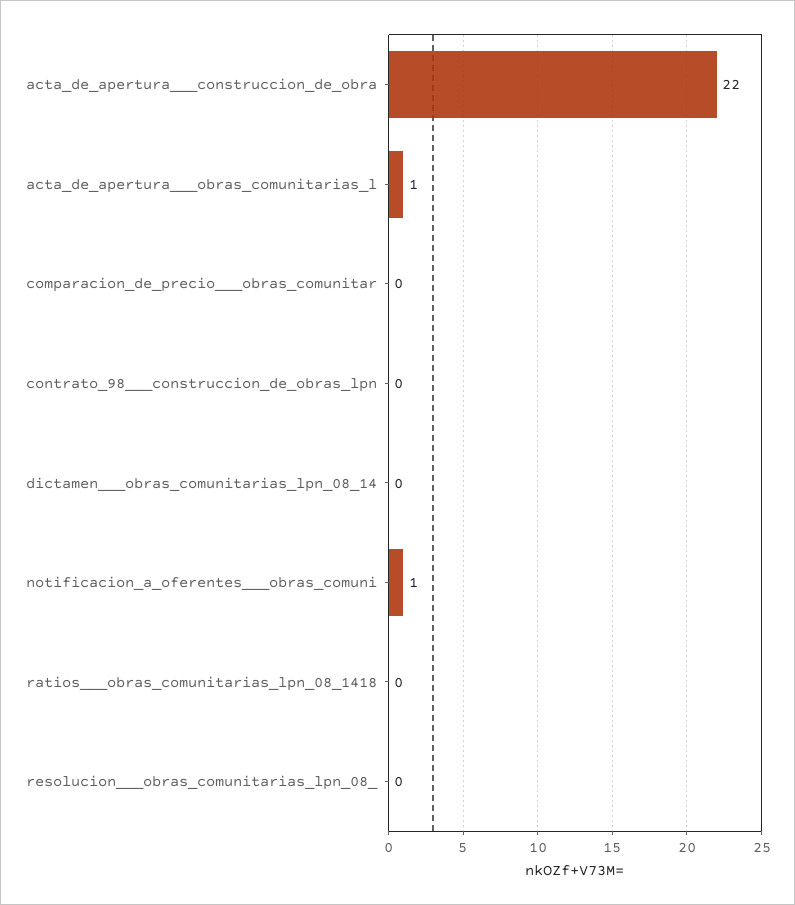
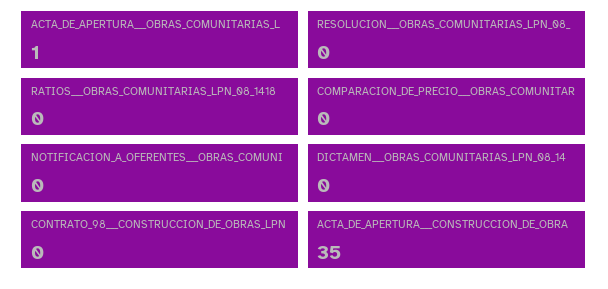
  {
-   "acta_de_apertura___construccion_de_obra": 22,
+   "acta_de_apertura___construccion_de_obra": 35,
    "acta_de_apertura___obras_comunitarias_l": 1,
    "comparacion_de_precio___obras_comunitar": 0,
    "contrato_98___construccion_de_obras_lpn": 0,
    "dictamen___obras_comunitarias_lpn_08_14": 0,
-   "notificacion_a_oferentes___obras_comuni": 1,
+   "notificacion_a_oferentes___obras_comuni": 0,
    "ratios___obras_comunitarias_lpn_08_1418": 0,
    "resolucion___obras_comunitarias_lpn_08_": 0
  }

